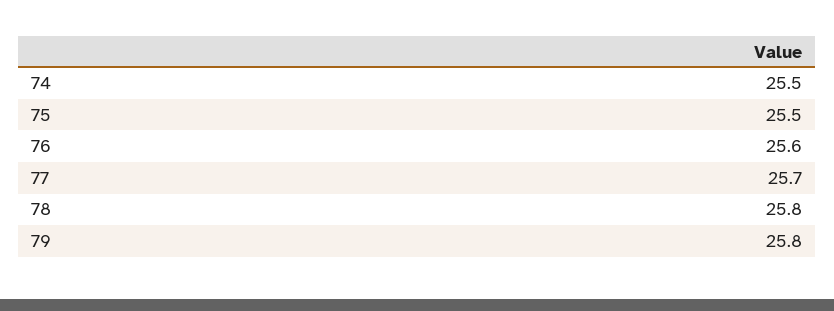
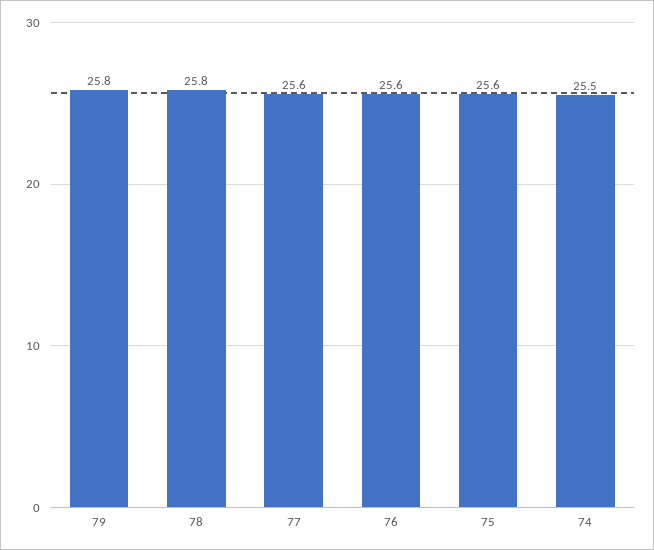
  {
    "74": 25.5,
-   "75": 25.5,
+   "75": 25.6,
    "76": 25.6,
-   "77": 25.7,
+   "77": 25.6,
    "78": 25.8,
    "79": 25.8
  }

